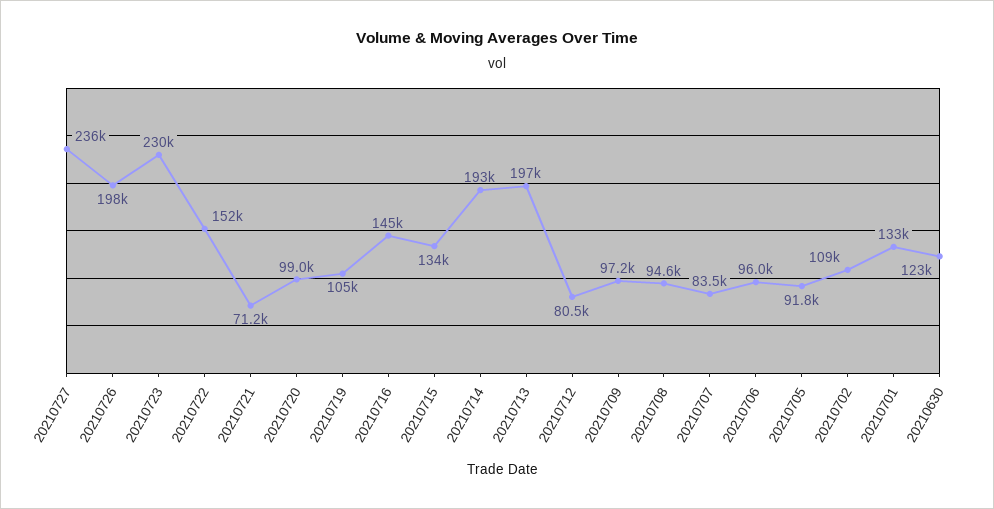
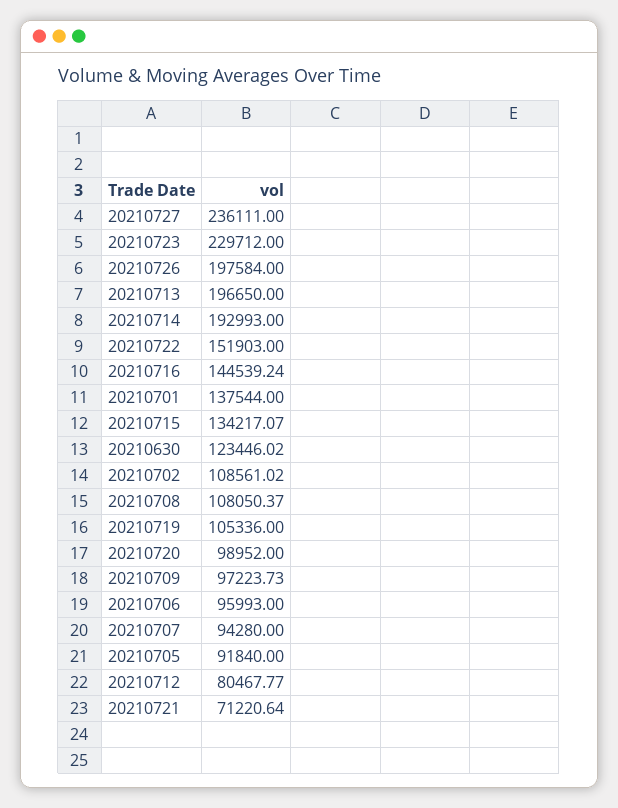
  {
    "20210727": 236111,
    "20210726": 197584,
    "20210723": 229712,
    "20210722": 151903,
    "20210721": 71220.64,
    "20210720": 98952,
    "20210719": 105336,
    "20210716": 144539.24,
    "20210715": 134217.07,
    "20210714": 192993,
    "20210713": 196650,
    "20210712": 80467.77,
    "20210709": 97223.73,
-   "20210708": 94600,
+   "20210708": 108050.37,
-   "20210707": 83500,
+   "20210707": 94280,
    "20210706": 95993,
    "20210705": 91840,
    "20210702": 108561.02,
-   "20210701": 133000,
+   "20210701": 137544,
    "20210630": 123446.02
  }

